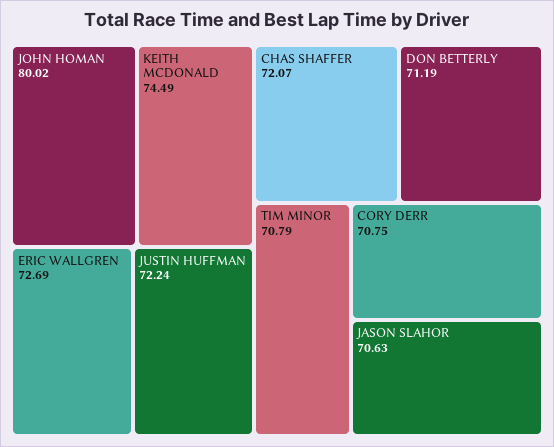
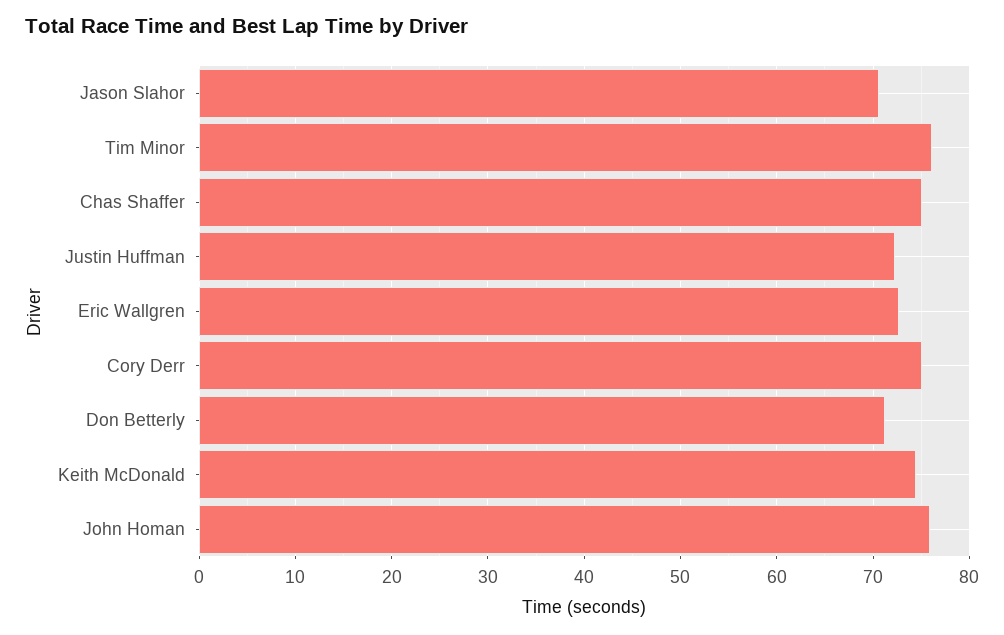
  {
-   "JOHN HOMAN": 80.02,
+   "JOHN HOMAN": 76,
    "KEITH MCDONALD": 74.49,
    "ERIC WALLGREN": 72.69,
    "JUSTIN HUFFMAN": 72.24,
-   "CHAS SHAFFER": 72.07,
+   "CHAS SHAFFER": 75,
    "DON BETTERLY": 71.19,
-   "TIM MINOR": 70.79,
+   "TIM MINOR": 76,
-   "CORY DERR": 70.75,
+   "CORY DERR": 75,
    "JASON SLAHOR": 70.63
  }

